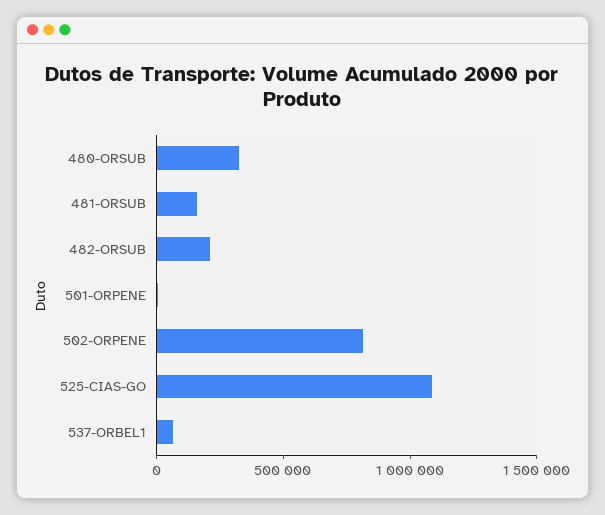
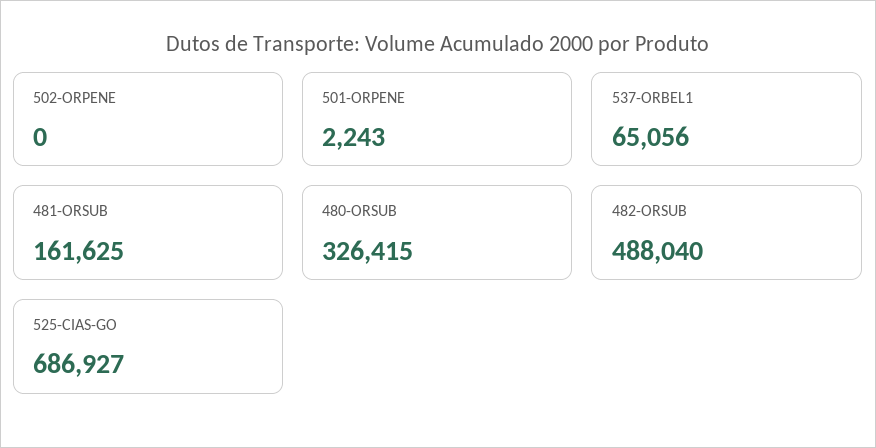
  {
    "480-ORSUB": 326415,
    "481-ORSUB": 161625,
-   "482-ORSUB": 200000,
+   "482-ORSUB": 488040,
    "501-ORPENE": 2243,
-   "502-ORPENE": 800000,
+   "502-ORPENE": 0,
-   "525-CIAS-GO": 1100000,
+   "525-CIAS-GO": 686927,
    "537-ORBEL1": 65056
  }

